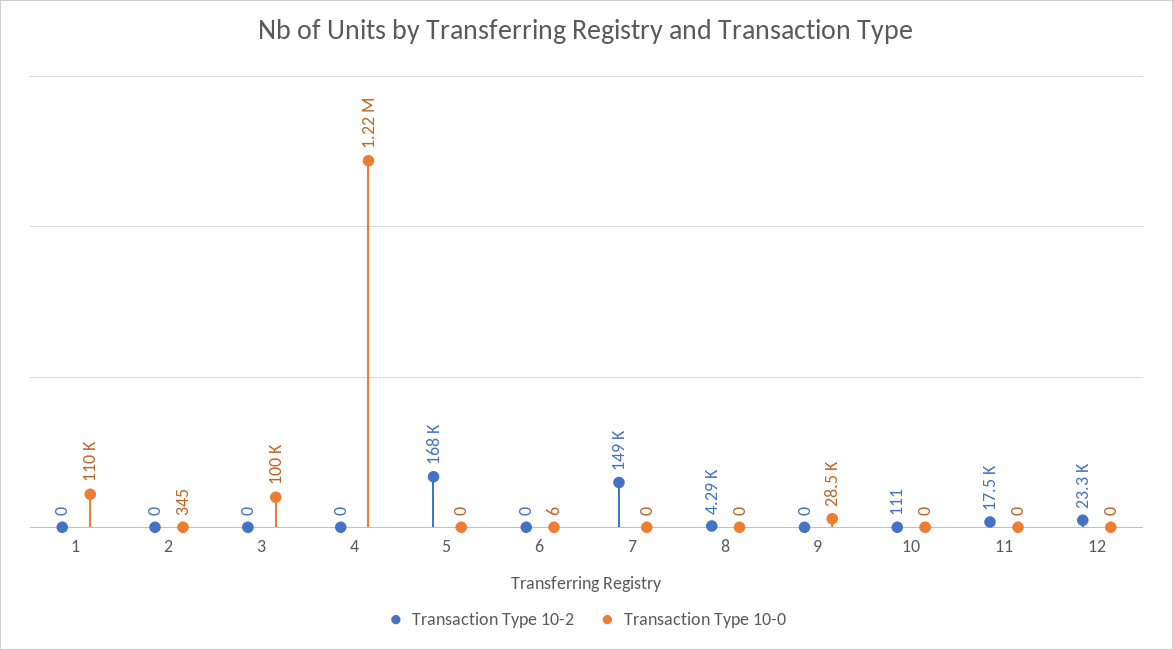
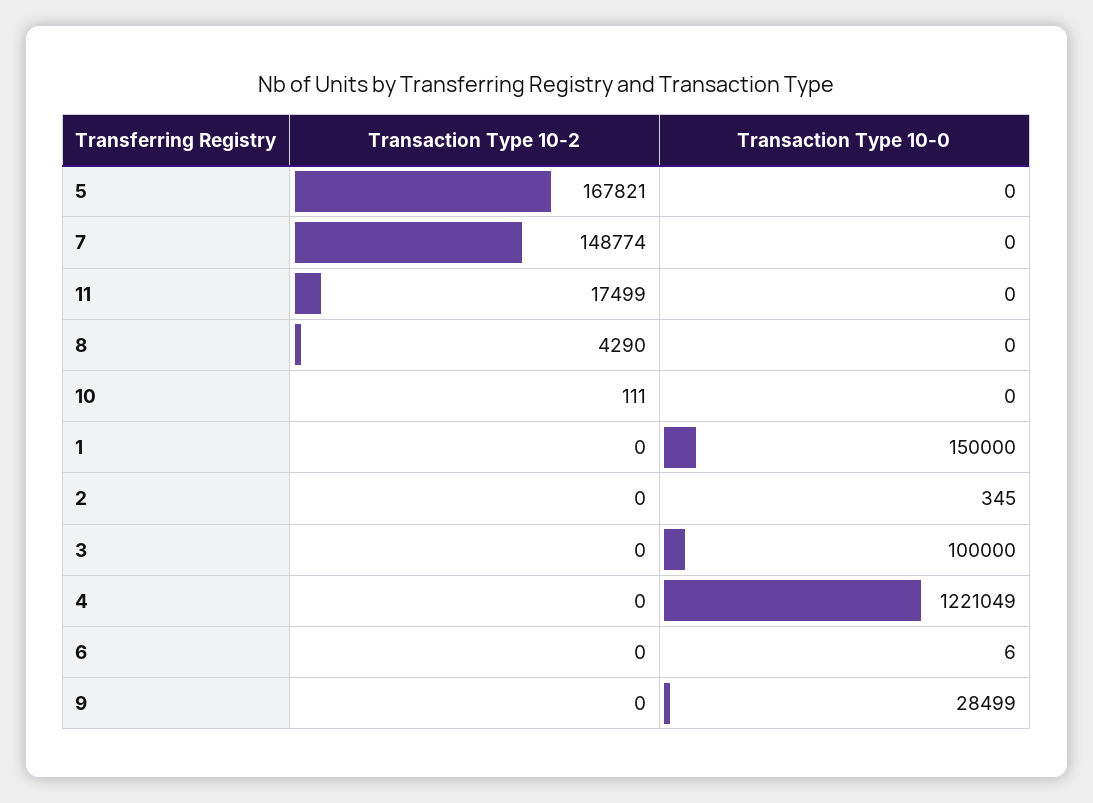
  {
    "Transaction Type 10-2": {
      "1": 0,
      "2": 0,
      "3": 0,
      "4": 0,
      "5": 167821,
      "6": 0,
      "7": 148774,
      "8": 4290,
      "9": 0,
      "10": 111,
-     "11": 17499,
+     "11": 17499
-     "12": 23300
    },
    "Transaction Type 10-0": {
-     "1": 110000,
+     "1": 150000,
      "2": 345,
      "3": 100000,
      "4": 1221049,
      "5": 0,
      "6": 6,
      "7": 0,
      "8": 0,
      "9": 28499,
      "10": 0,
-     "11": 0,
+     "11": 0
-     "12": 0
    }
  }

